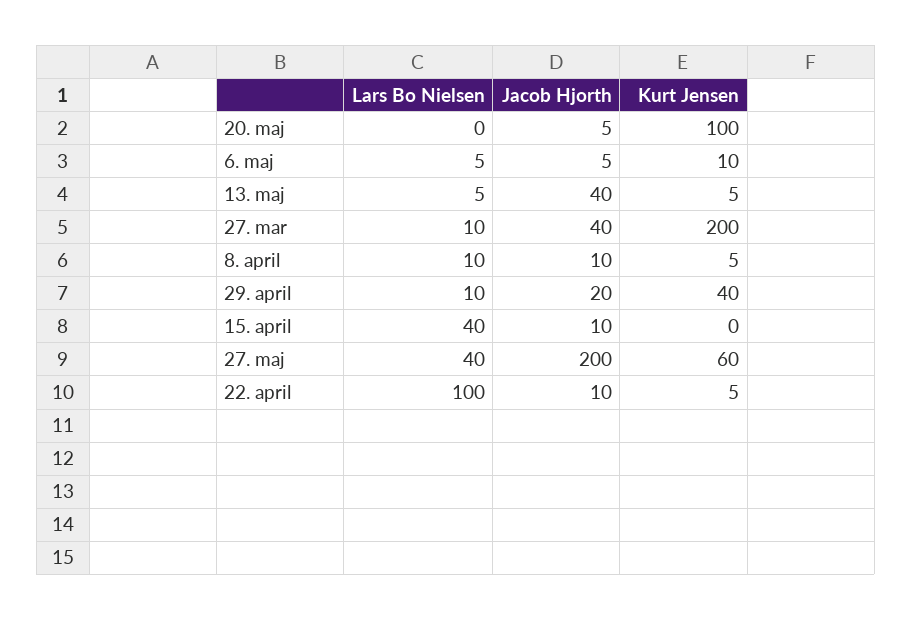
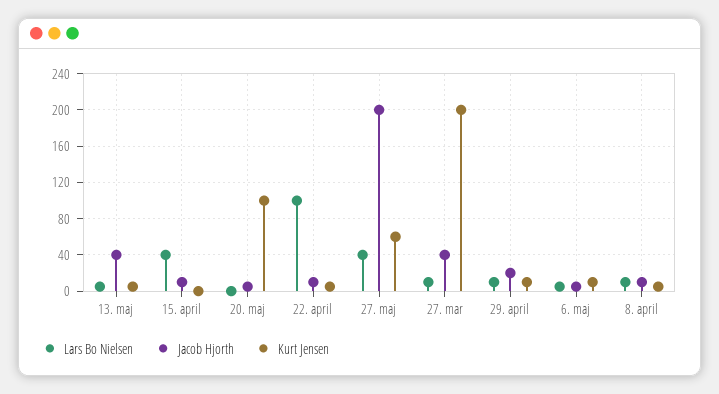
  {
    "Lars Bo Nielsen": {
      "20. maj": 0,
      "6. maj": 5,
      "13. maj": 5,
      "27. mar": 10,
      "8. april": 10,
      "29. april": 10,
      "15. april": 40,
      "27. maj": 40,
      "22. april": 100
    },
    "Jacob Hjorth": {
      "20. maj": 5,
      "6. maj": 5,
      "13. maj": 40,
      "27. mar": 40,
      "8. april": 10,
      "29. april": 20,
      "15. april": 10,
      "27. maj": 200,
      "22. april": 10
    },
    "Kurt Jensen": {
      "20. maj": 100,
      "6. maj": 10,
      "13. maj": 5,
      "27. mar": 200,
      "8. april": 5,
-     "29. april": 40,
+     "29. april": 10,
      "15. april": 0,
      "27. maj": 60,
      "22. april": 5
    }
  }

